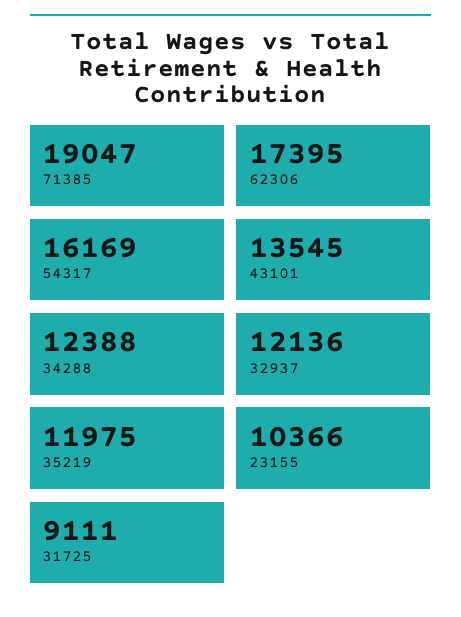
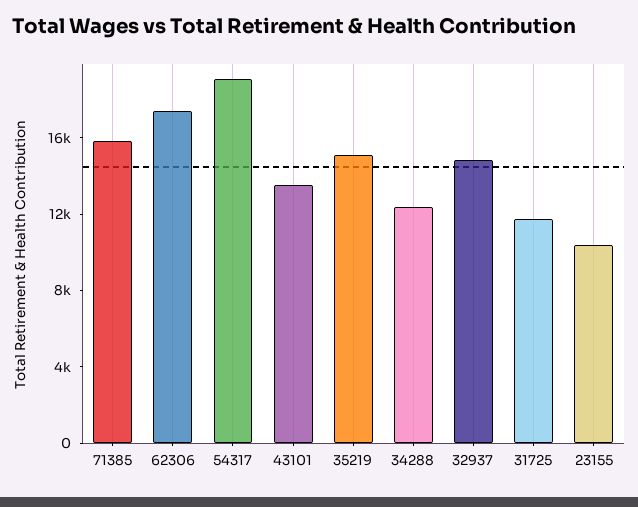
  {
-   "71385": 19047,
+   "71385": 16000,
    "62306": 17395,
-   "54317": 16169,
+   "54317": 19000,
    "43101": 13545,
    "34288": 12388,
-   "32937": 12136,
+   "32937": 15000,
-   "35219": 11975,
+   "35219": 15000,
    "23155": 10366,
-   "31725": 9111
+   "31725": 12000
  }

